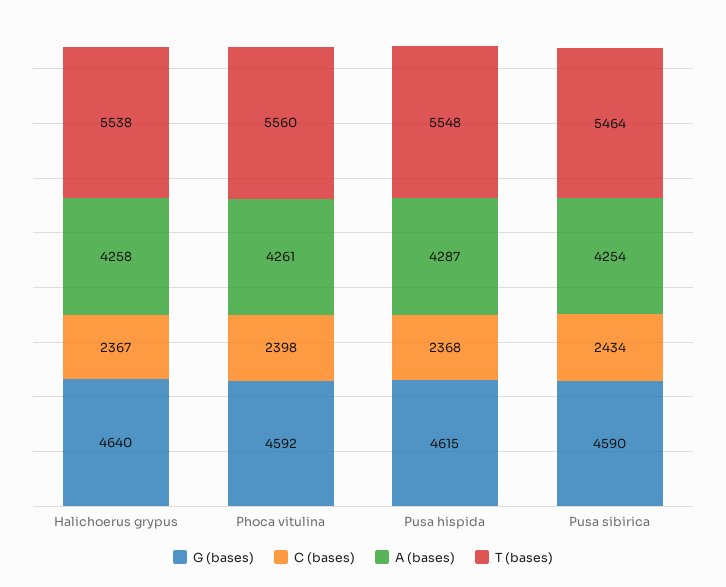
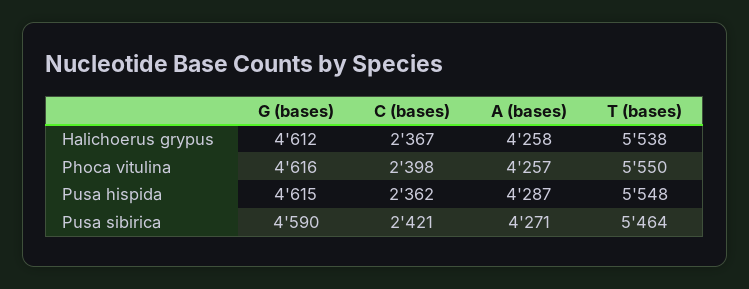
  {
    "G (bases)": {
-     "Halichoerus grypus": 4640,
+     "Halichoerus grypus": 4612,
-     "Phoca vitulina": 4592,
+     "Phoca vitulina": 4616,
      "Pusa hispida": 4615,
      "Pusa sibirica": 4590
    },
    "C (bases)": {
      "Halichoerus grypus": 2367,
      "Phoca vitulina": 2398,
-     "Pusa hispida": 2368,
+     "Pusa hispida": 2362,
-     "Pusa sibirica": 2434
+     "Pusa sibirica": 2421
    },
    "A (bases)": {
      "Halichoerus grypus": 4258,
-     "Phoca vitulina": 4261,
+     "Phoca vitulina": 4257,
      "Pusa hispida": 4287,
-     "Pusa sibirica": 4254
+     "Pusa sibirica": 4271
    },
    "T (bases)": {
      "Halichoerus grypus": 5538,
-     "Phoca vitulina": 5560,
+     "Phoca vitulina": 5550,
      "Pusa hispida": 5548,
      "Pusa sibirica": 5464
    }
  }

